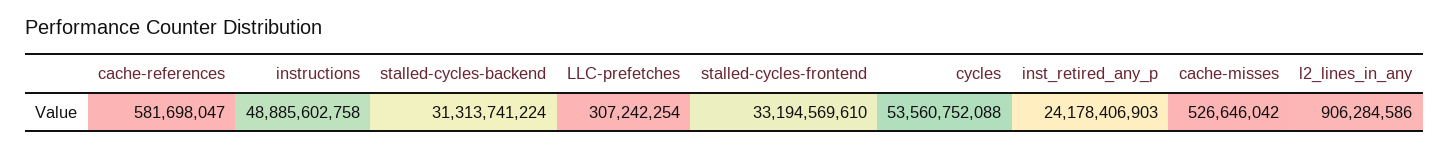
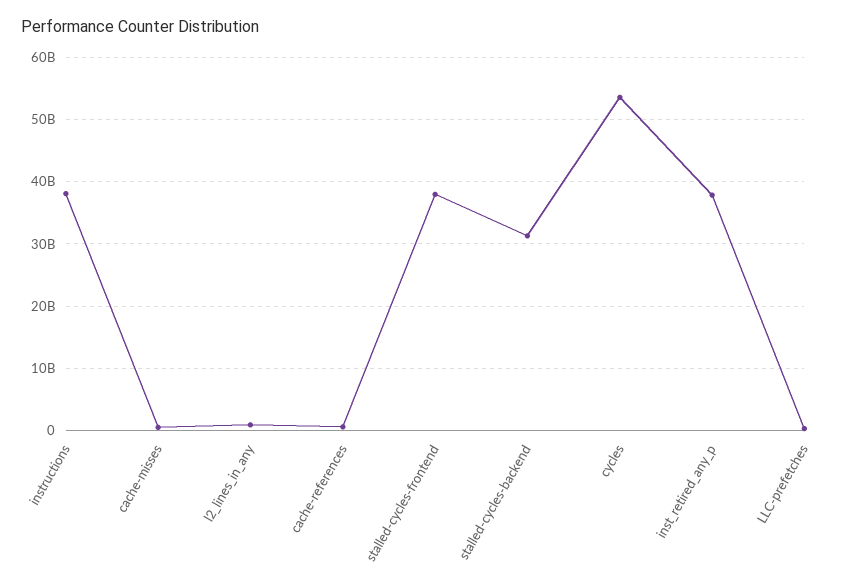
  {
    "cache-references": 581698047,
-   "instructions": 48885602758,
+   "instructions": 38000000000,
    "stalled-cycles-backend": 31313741224,
    "LLC-prefetches": 307242254,
-   "stalled-cycles-frontend": 33194569610,
+   "stalled-cycles-frontend": 38000000000,
    "cycles": 53560752088,
-   "inst_retired_any_p": 24178406903,
+   "inst_retired_any_p": 38000000000,
    "cache-misses": 526646042,
    "l2_lines_in_any": 906284586
  }

